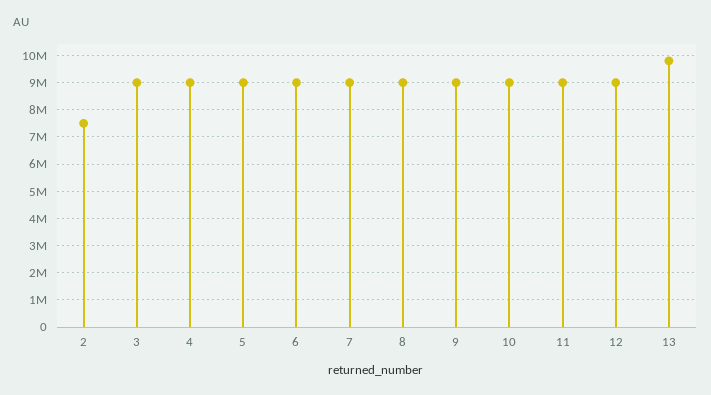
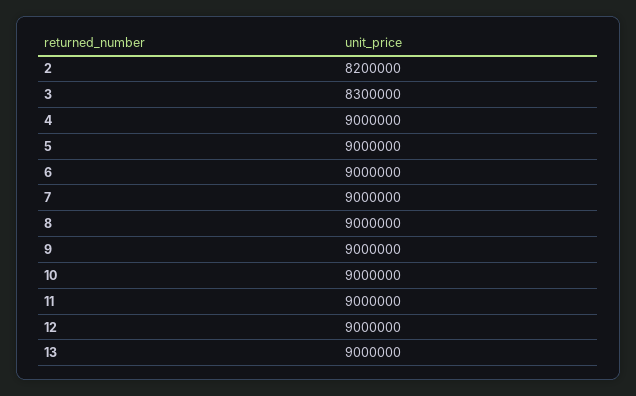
  {
-   "2": 7500000,
+   "2": 8200000,
-   "3": 9000000,
+   "3": 8300000,
    "4": 9000000,
    "5": 9000000,
    "6": 9000000,
    "7": 9000000,
    "8": 9000000,
    "9": 9000000,
    "10": 9000000,
    "11": 9000000,
    "12": 9000000,
-   "13": 9750000
+   "13": 9000000
  }

